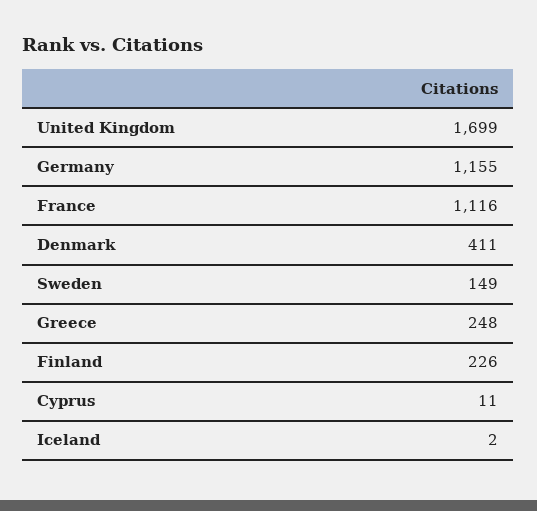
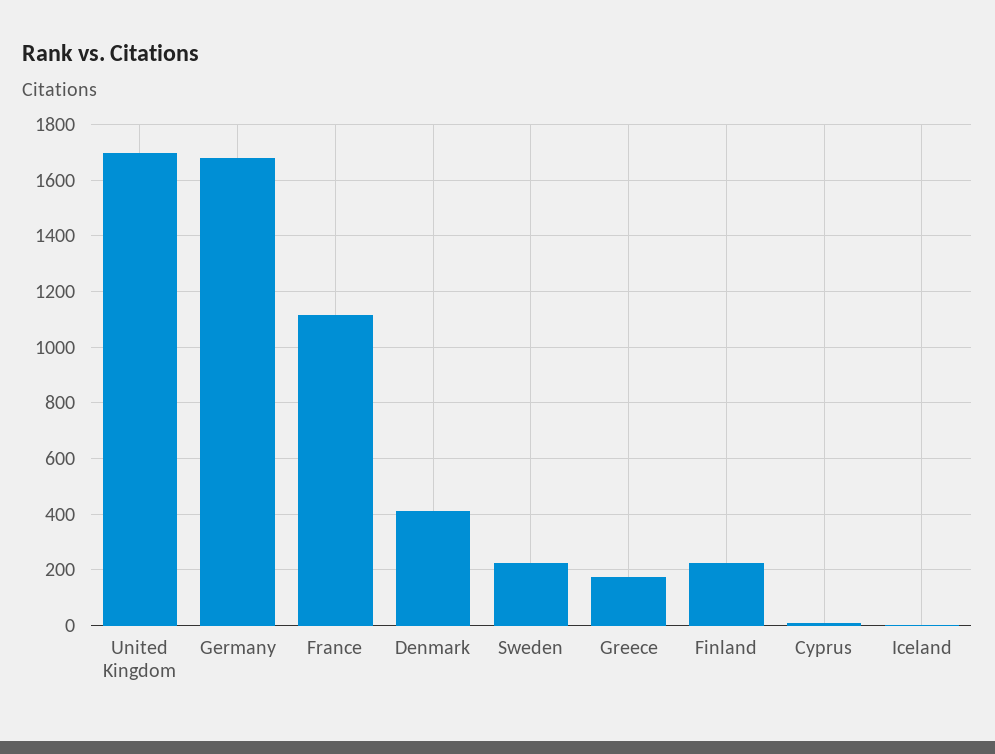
  {
    "United Kingdom": 1699,
-   "Germany": 1155,
+   "Germany": 1675,
    "France": 1116,
    "Denmark": 411,
-   "Sweden": 149,
+   "Sweden": 225,
-   "Greece": 248,
+   "Greece": 175,
    "Finland": 226,
    "Cyprus": 11,
    "Iceland": 2
  }

